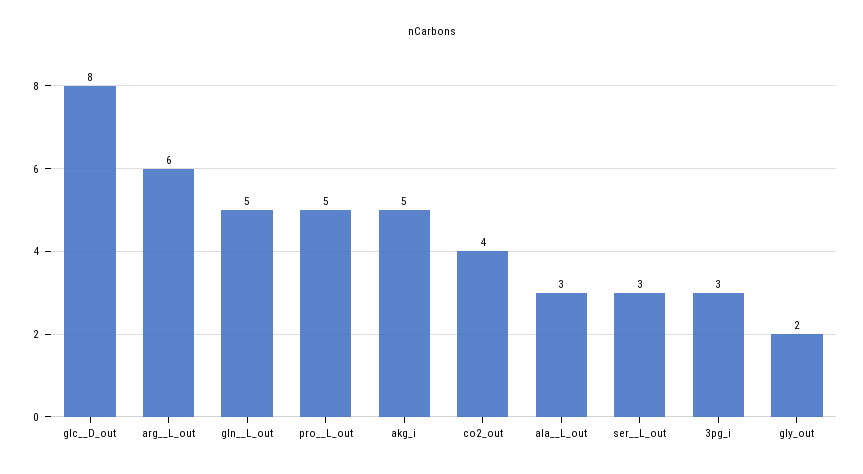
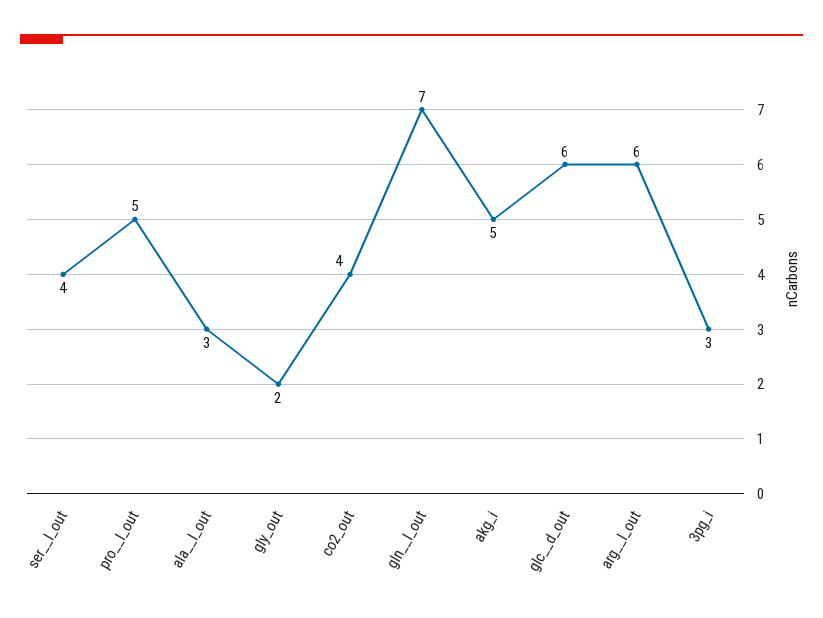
  {
-   "glc__D_out": 8,
+   "glc__D_out": 6,
    "arg__L_out": 6,
-   "gln__L_out": 5,
+   "gln__L_out": 7,
    "pro__L_out": 5,
    "akg_i": 5,
    "co2_out": 4,
    "ala__L_out": 3,
-   "ser__L_out": 3,
+   "ser__L_out": 4,
    "3pg_i": 3,
    "gly_out": 2
  }

